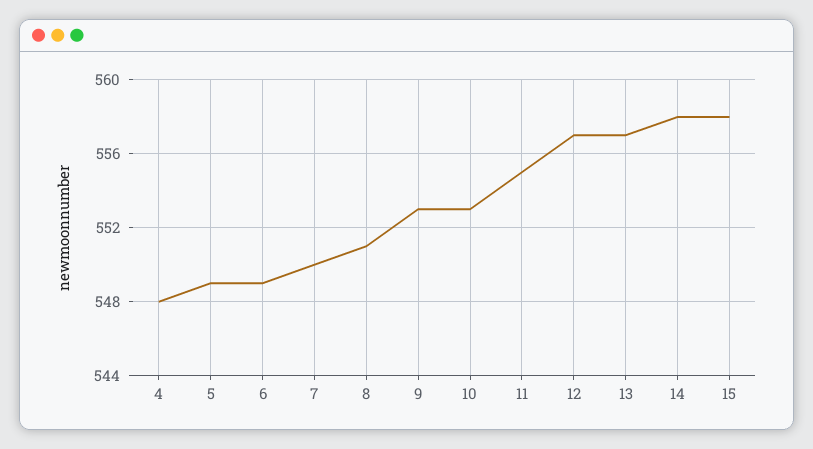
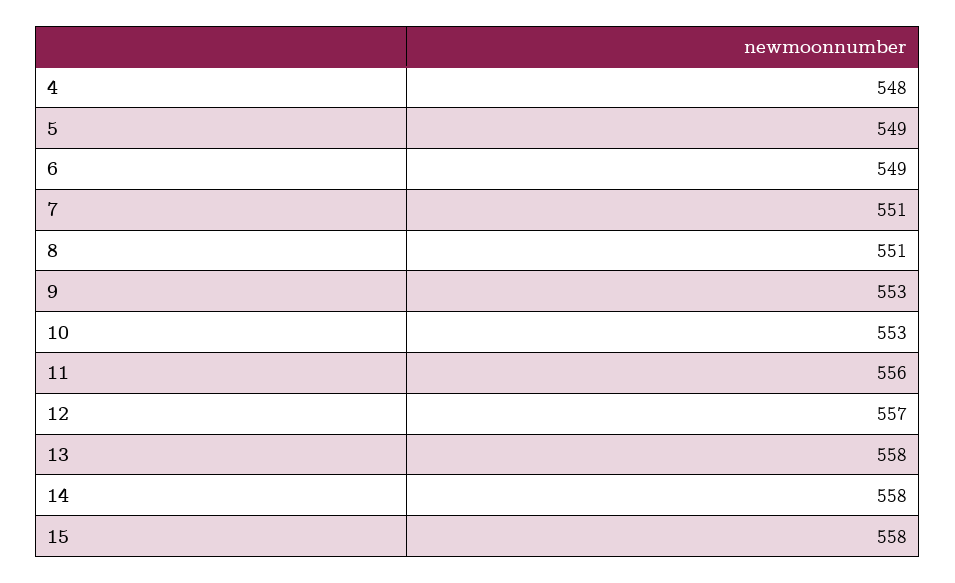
  {
    "4": 548,
    "5": 549,
    "6": 549,
-   "7": 550,
+   "7": 551,
    "8": 551,
    "9": 553,
    "10": 553,
-   "11": 555,
+   "11": 556,
    "12": 557,
-   "13": 557,
+   "13": 558,
    "14": 558,
    "15": 558
  }

